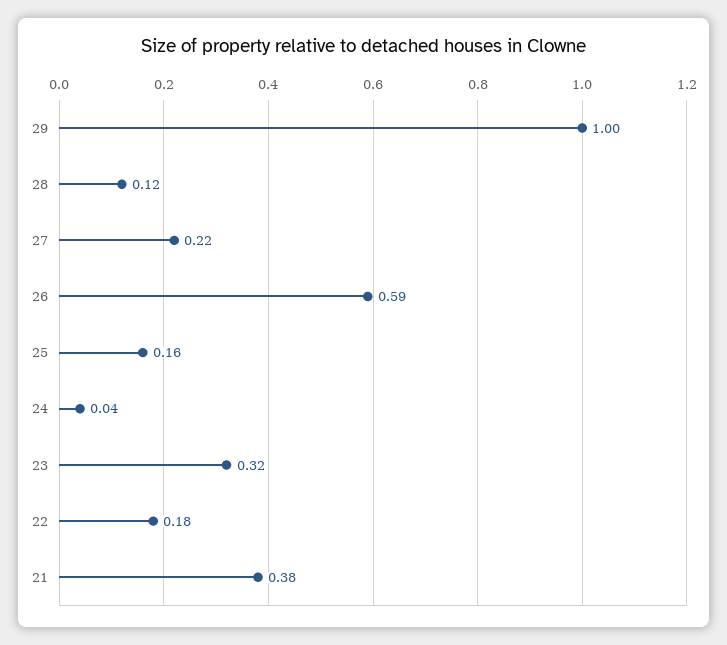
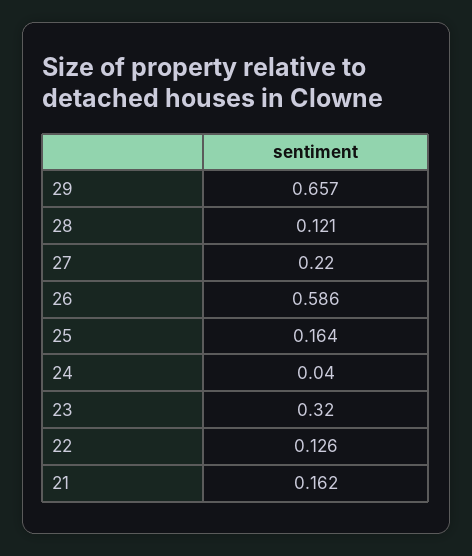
  {
-   "29": 1,
+   "29": 0.657,
    "28": 0.121,
    "27": 0.22,
    "26": 0.586,
    "25": 0.164,
    "24": 0.04,
    "23": 0.32,
-   "22": 0.18,
+   "22": 0.126,
-   "21": 0.38
+   "21": 0.162
  }

